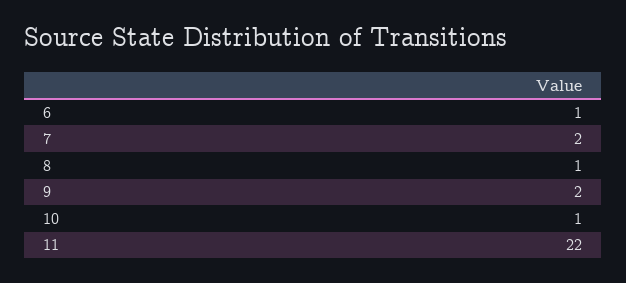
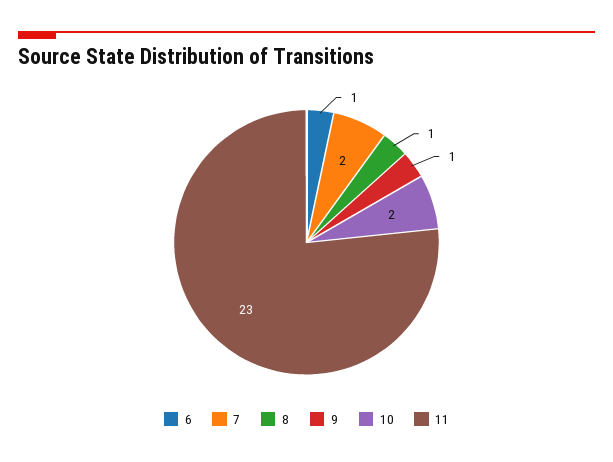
  {
    "6": 1,
    "7": 2,
    "8": 1,
-   "9": 2,
+   "9": 1,
-   "10": 1,
+   "10": 2,
-   "11": 22
+   "11": 23
  }

